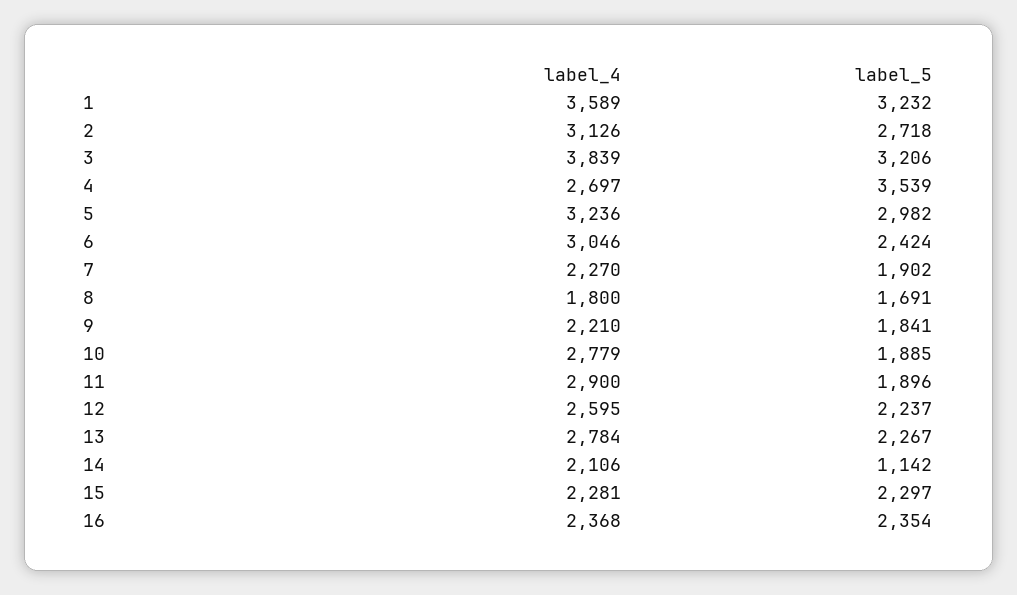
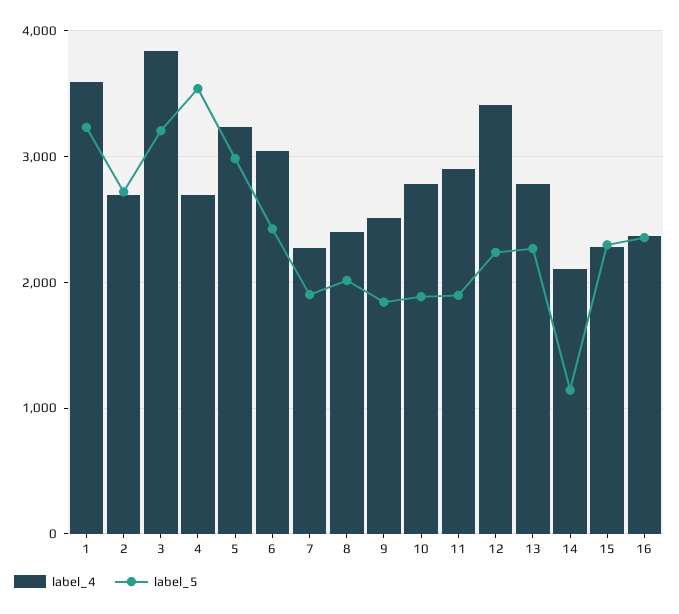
  {
    "label_4": {
      "1": 3589,
-     "2": 3126,
+     "2": 2700,
      "3": 3839,
      "4": 2697,
      "5": 3236,
      "6": 3046,
      "7": 2270,
-     "8": 1800,
+     "8": 2400,
-     "9": 2210,
+     "9": 2500,
      "10": 2779,
      "11": 2900,
-     "12": 2595,
+     "12": 3400,
      "13": 2784,
      "14": 2106,
      "15": 2281,
      "16": 2368
    },
    "label_5": {
      "1": 3232,
      "2": 2718,
      "3": 3206,
      "4": 3539,
      "5": 2982,
      "6": 2424,
      "7": 1902,
-     "8": 1691,
+     "8": 2000,
      "9": 1841,
      "10": 1885,
      "11": 1896,
      "12": 2237,
      "13": 2267,
      "14": 1142,
      "15": 2297,
      "16": 2354
    }
  }

